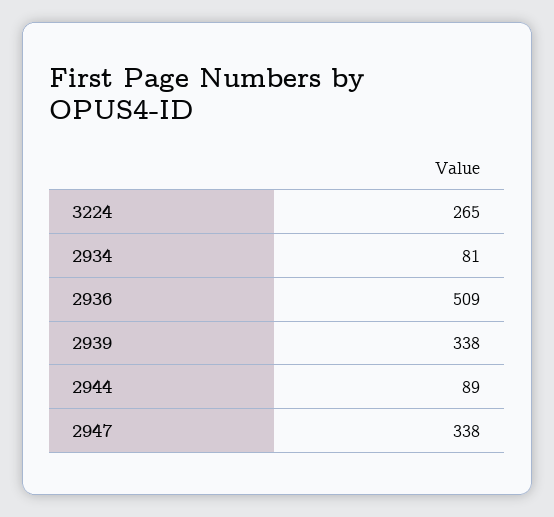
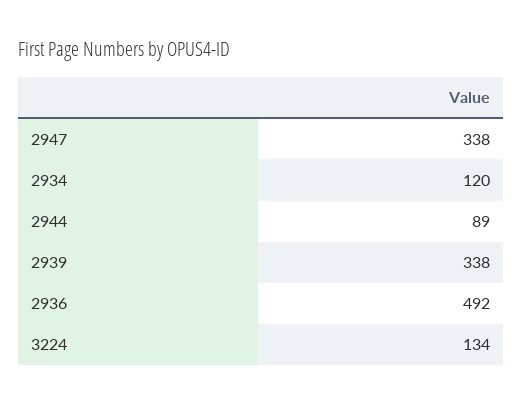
  {
-   "3224": 265,
+   "3224": 134,
-   "2934": 81,
+   "2934": 120,
-   "2936": 509,
+   "2936": 492,
    "2939": 338,
    "2944": 89,
    "2947": 338
  }

